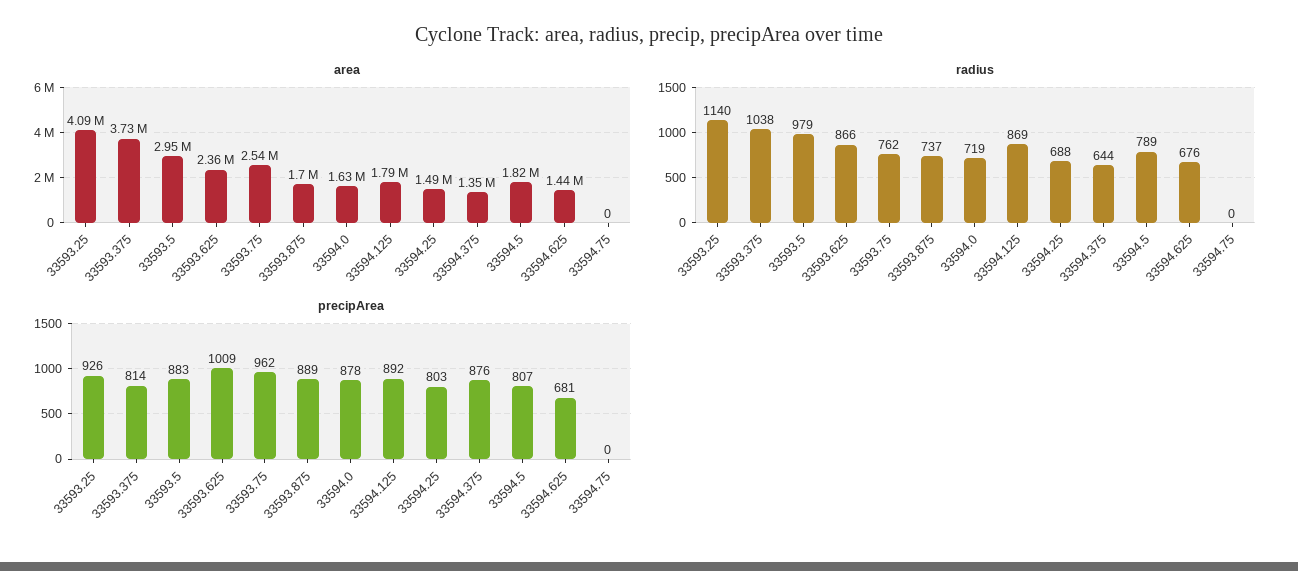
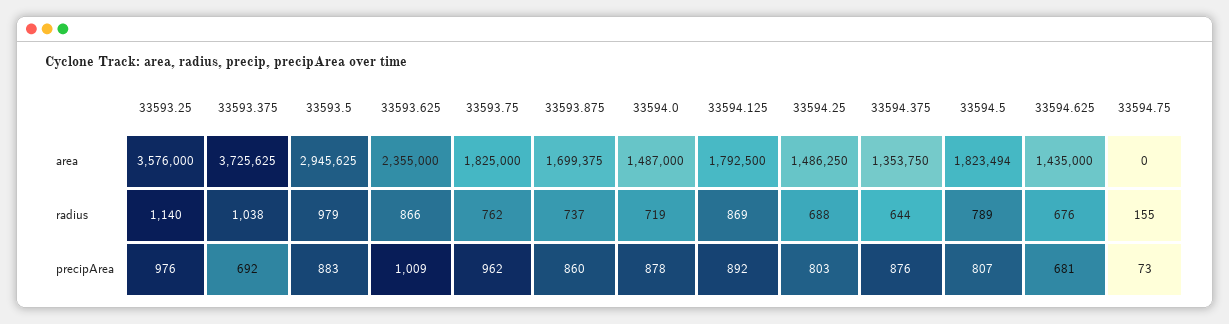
  {
    "area": {
-     "33593.25": 4090000,
+     "33593.25": 3576000,
      "33593.375": 3725625,
      "33593.5": 2945625,
      "33593.625": 2355000,
-     "33593.75": 2540000,
+     "33593.75": 1825000,
      "33593.875": 1699375,
-     "33594.0": 1630000,
+     "33594.0": 1487000,
      "33594.125": 1792500,
      "33594.25": 1486250,
      "33594.375": 1353750,
      "33594.5": 1823494,
      "33594.625": 1435000,
      "33594.75": 0
    },
    "radius": {
      "33593.25": 1140,
      "33593.375": 1038,
      "33593.5": 979,
      "33593.625": 866,
      "33593.75": 762,
      "33593.875": 737,
      "33594.0": 719,
      "33594.125": 869,
      "33594.25": 688,
      "33594.375": 644,
      "33594.5": 789,
      "33594.625": 676,
-     "33594.75": 0
+     "33594.75": 155
    },
    "precipArea": {
-     "33593.25": 926,
+     "33593.25": 976,
-     "33593.375": 814,
+     "33593.375": 692,
      "33593.5": 883,
      "33593.625": 1009,
      "33593.75": 962,
-     "33593.875": 889,
+     "33593.875": 860,
      "33594.0": 878,
      "33594.125": 892,
      "33594.25": 803,
      "33594.375": 876,
      "33594.5": 807,
      "33594.625": 681,
-     "33594.75": 0
+     "33594.75": 73
    }
  }

